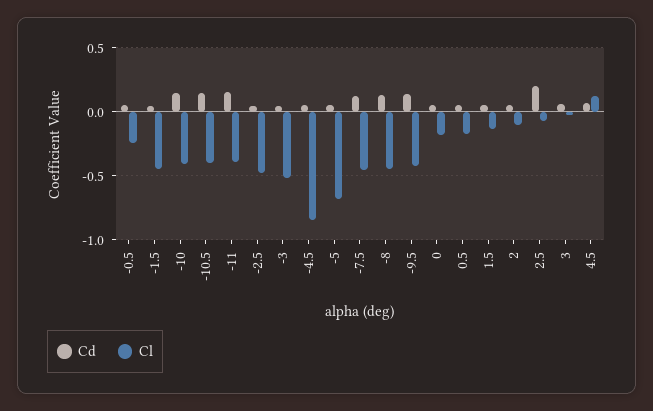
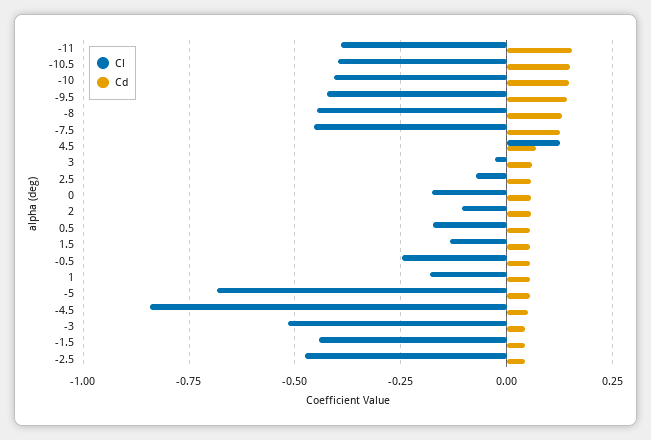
  {
    "Cd": {
      "-0.5": 0.05,
      "-1.5": 0.05,
      "-10": 0.15,
      "-10.5": 0.15,
      "-11": 0.15,
      "-2.5": 0.05,
      "-3": 0.05,
      "-4.5": 0.05,
      "-5": 0.05,
      "-7.5": 0.125,
      "-8": 0.125,
      "-9.5": 0.15,
      "0": 0.05,
      "0.5": 0.05,
      "1.5": 0.05,
      "2": 0.05,
-     "2.5": 0.2,
+     "2.5": 0.05,
      "3": 0.05,
-     "4.5": 0.075
+     "4.5": 0.075,
+     "1": 0.05
    },
    "Cl": {
      "-0.5": -0.25,
      "-1.5": -0.45,
      "-10": -0.4,
      "-10.5": -0.4,
      "-11": -0.4,
      "-2.5": -0.475,
      "-3": -0.525,
      "-4.5": -0.85,
      "-5": -0.675,
      "-7.5": -0.45,
      "-8": -0.45,
      "-9.5": -0.425,
      "0": -0.175,
      "0.5": -0.175,
      "1.5": -0.125,
      "2": -0.1,
      "2.5": -0.075,
      "3": -0.025,
-     "4.5": 0.125
+     "4.5": 0.125,
+     "1": -0.175
    }
  }

